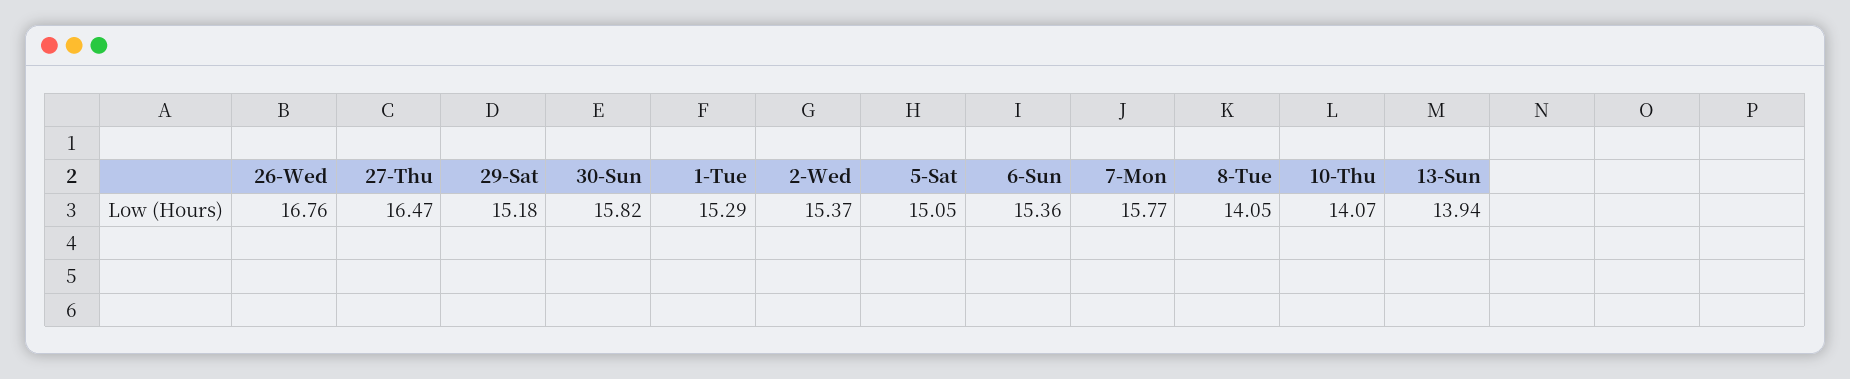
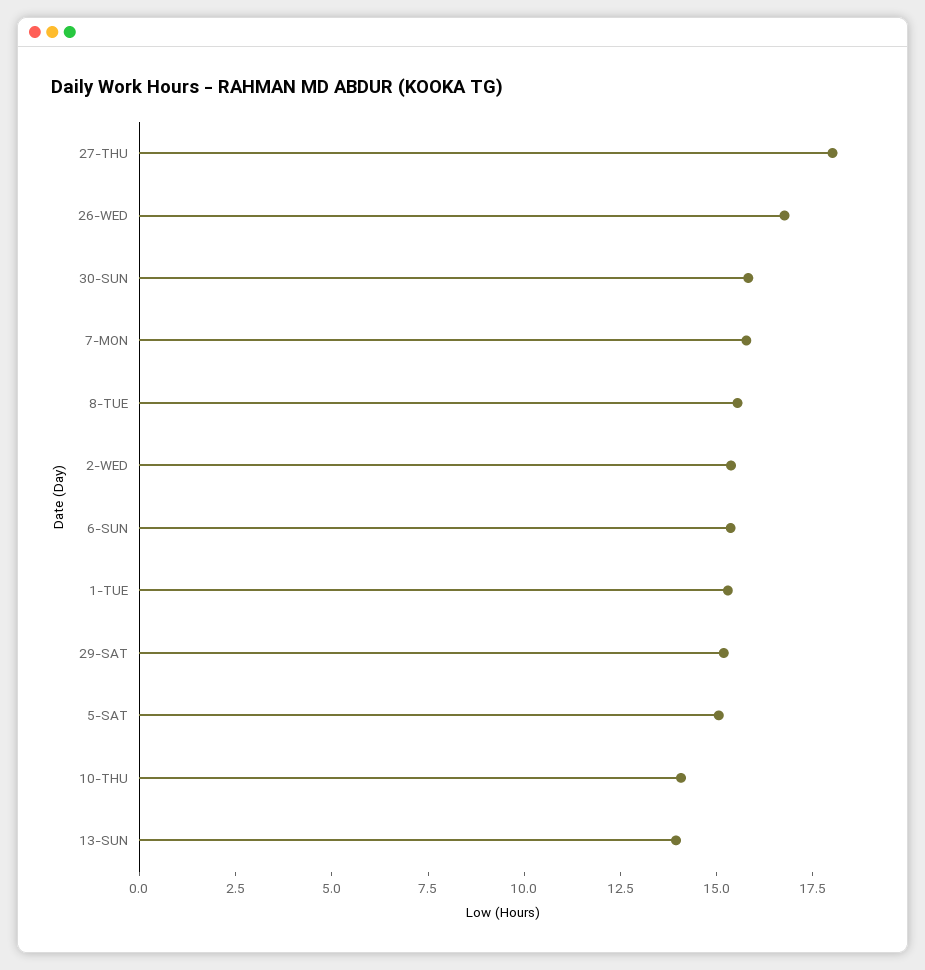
  {
    "26-Wed": 16.76,
-   "27-Thu": 16.47,
+   "27-Thu": 18,
    "29-Sat": 15.18,
    "30-Sun": 15.82,
    "1-Tue": 15.29,
    "2-Wed": 15.37,
    "5-Sat": 15.05,
    "6-Sun": 15.36,
    "7-Mon": 15.77,
-   "8-Tue": 14.05,
+   "8-Tue": 15.5,
    "10-Thu": 14.07,
    "13-Sun": 13.94
  }

